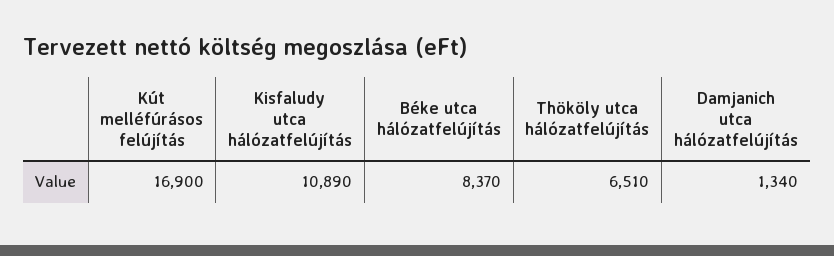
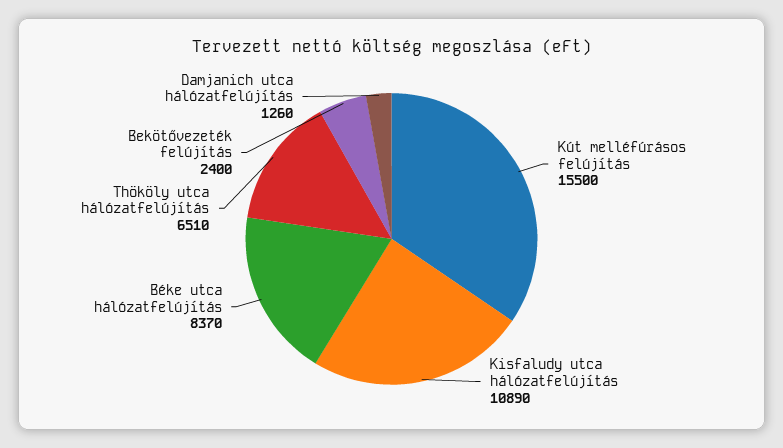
  {
-   "Kút melléfúrásos felújítás": 16900,
+   "Kút melléfúrásos felújítás": 15500,
    "Kisfaludy utca hálózatfelújítás": 10890,
    "Béke utca hálózatfelújítás": 8370,
    "Thököly utca hálózatfelújítás": 6510,
-   "Damjanich utca hálózatfelújítás": 1340
+   "Damjanich utca hálózatfelújítás": 1260,
+   "Bekötővezeték felújítás": 2400
  }

